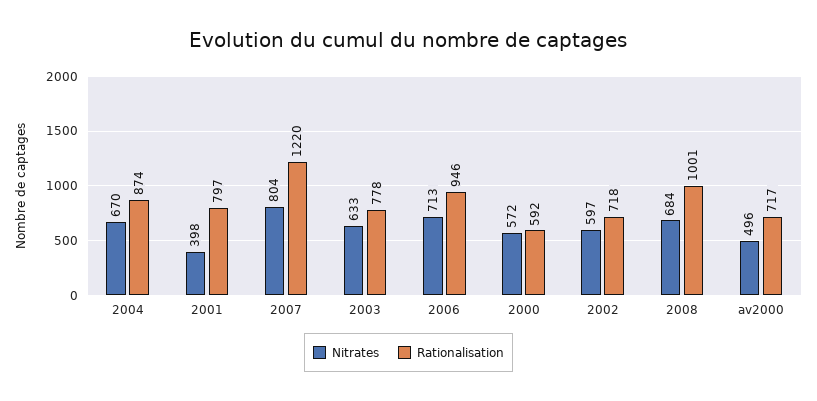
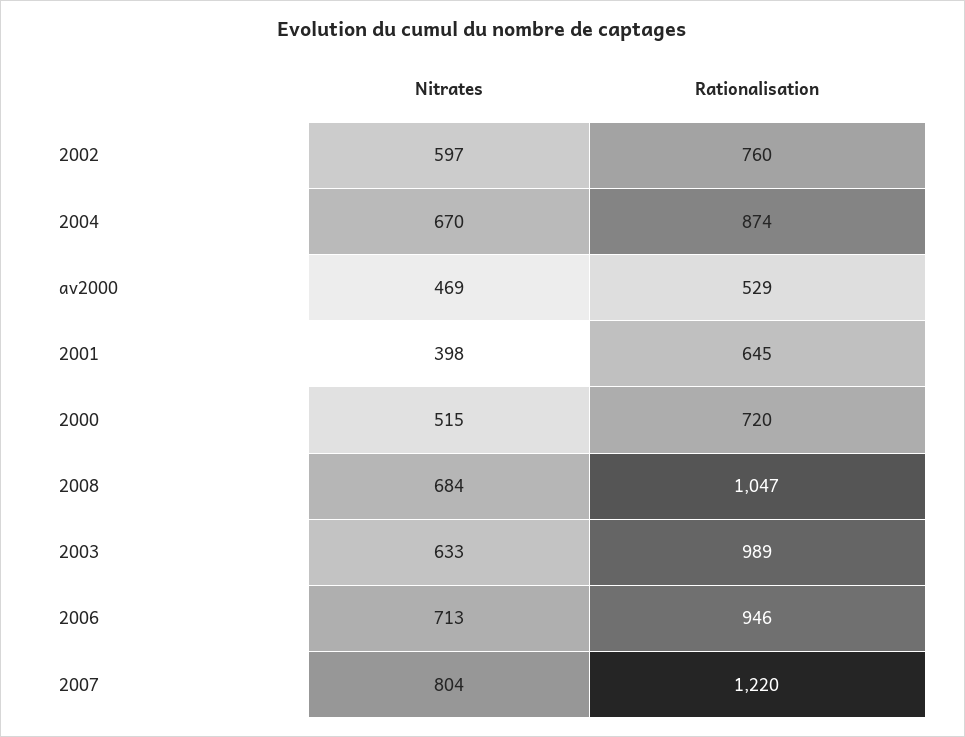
  {
    "Nitrates": {
      "2004": 670,
      "2001": 398,
      "2007": 804,
      "2003": 633,
      "2006": 713,
-     "2000": 572,
+     "2000": 515,
      "2002": 597,
      "2008": 684,
-     "av2000": 496
+     "av2000": 469
    },
    "Rationalisation": {
      "2004": 874,
-     "2001": 797,
+     "2001": 645,
      "2007": 1220,
-     "2003": 778,
+     "2003": 989,
      "2006": 946,
-     "2000": 592,
+     "2000": 720,
-     "2002": 718,
+     "2002": 760,
-     "2008": 1001,
+     "2008": 1047,
-     "av2000": 717
+     "av2000": 529
    }
  }

